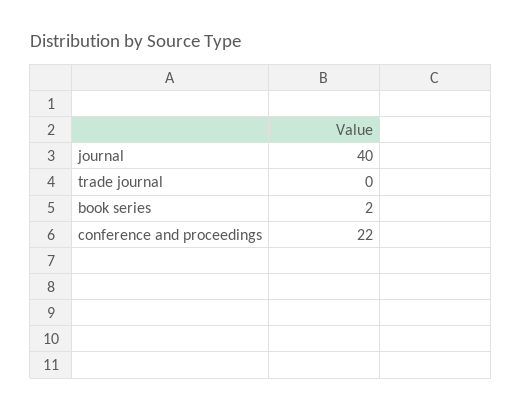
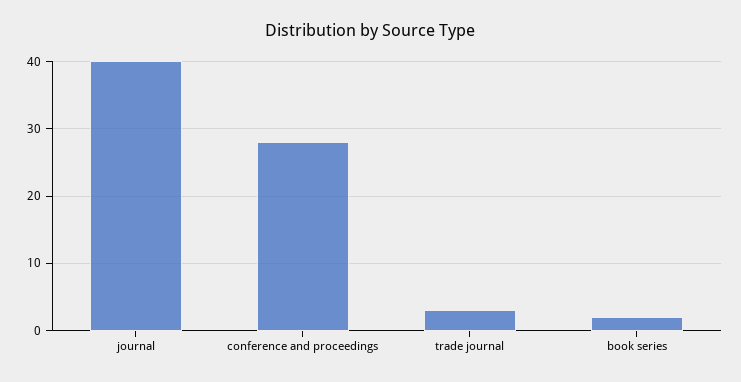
  {
    "journal": 40,
-   "trade journal": 0,
+   "trade journal": 3,
    "book series": 2,
-   "conference and proceedings": 22
+   "conference and proceedings": 28
  }

